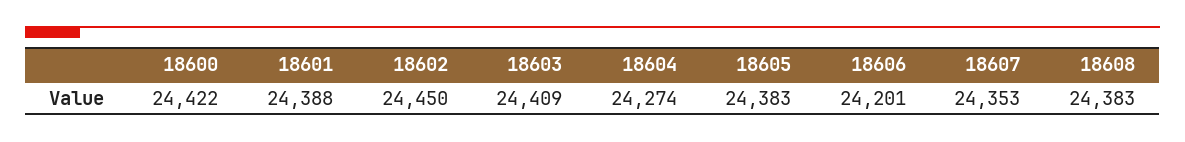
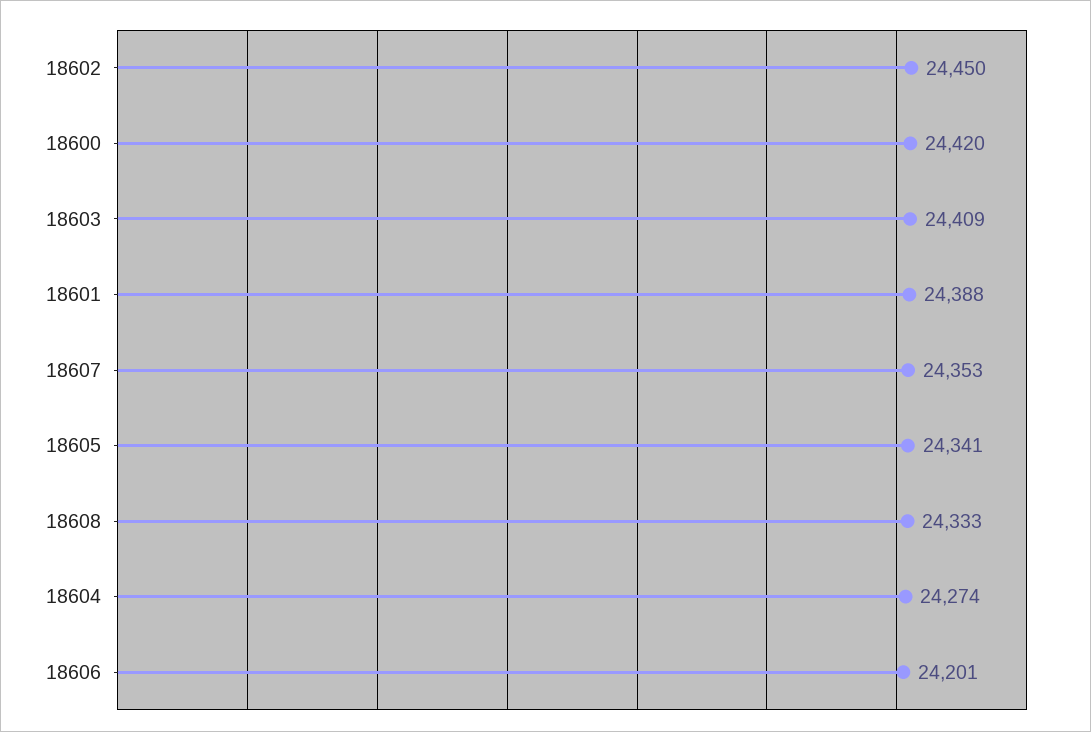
  {
-   "18600": 24422,
+   "18600": 24420,
    "18601": 24388,
    "18602": 24450,
    "18603": 24409,
    "18604": 24274,
-   "18605": 24383,
+   "18605": 24341,
    "18606": 24201,
    "18607": 24353,
-   "18608": 24383
+   "18608": 24333
  }

